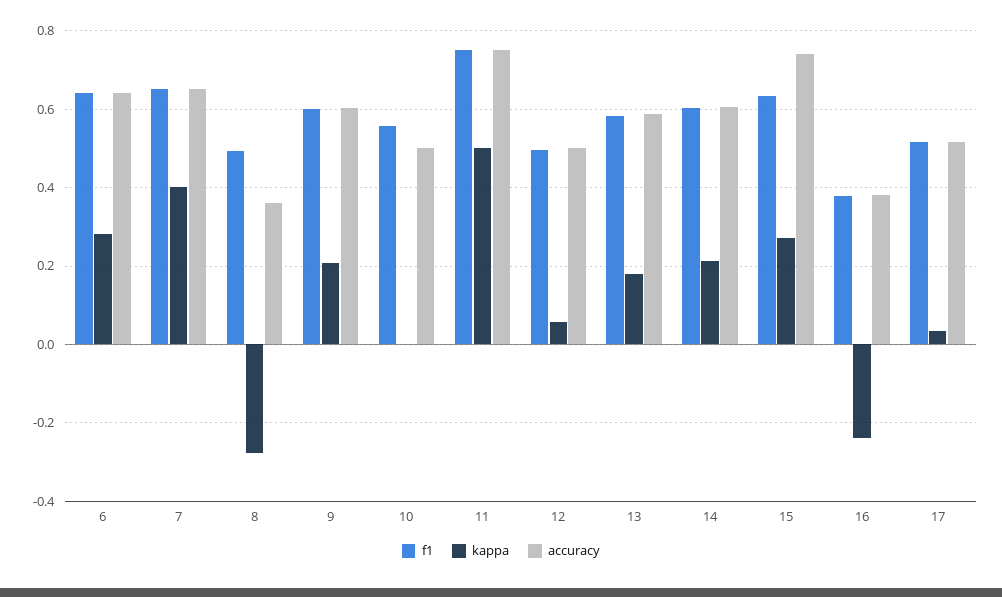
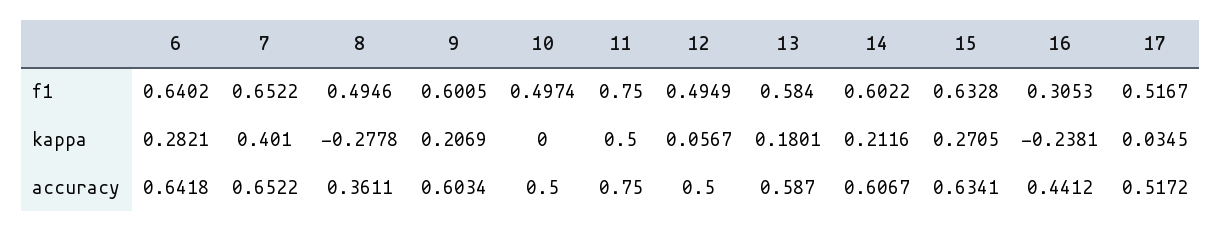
  {
    "f1": {
      "6": 0.6402,
      "7": 0.6522,
      "8": 0.4946,
      "9": 0.6005,
-     "10": 0.56,
+     "10": 0.4974,
      "11": 0.75,
      "12": 0.4949,
      "13": 0.584,
      "14": 0.6022,
      "15": 0.6328,
-     "16": 0.38,
+     "16": 0.3053,
      "17": 0.5167
    },
    "kappa": {
      "6": 0.2821,
      "7": 0.401,
      "8": -0.2778,
      "9": 0.2069,
      "10": 0,
      "11": 0.5,
      "12": 0.0567,
      "13": 0.1801,
      "14": 0.2116,
      "15": 0.2705,
      "16": -0.2381,
      "17": 0.0345
    },
    "accuracy": {
      "6": 0.6418,
      "7": 0.6522,
      "8": 0.3611,
      "9": 0.6034,
      "10": 0.5,
      "11": 0.75,
      "12": 0.5,
      "13": 0.587,
      "14": 0.6067,
-     "15": 0.74,
+     "15": 0.6341,
-     "16": 0.38,
+     "16": 0.4412,
      "17": 0.5172
    }
  }

